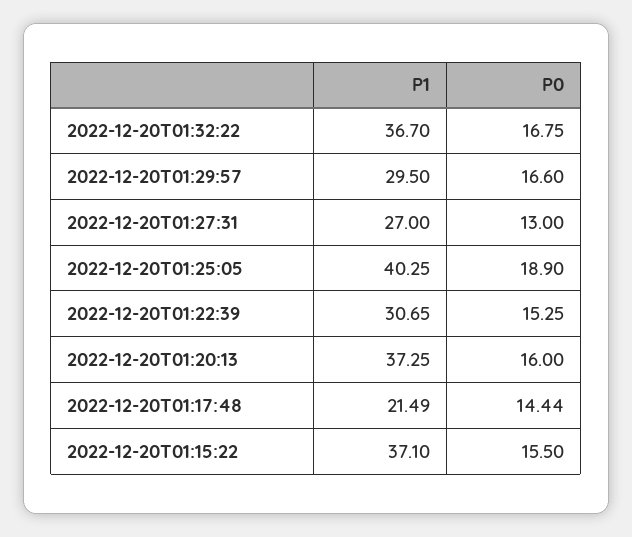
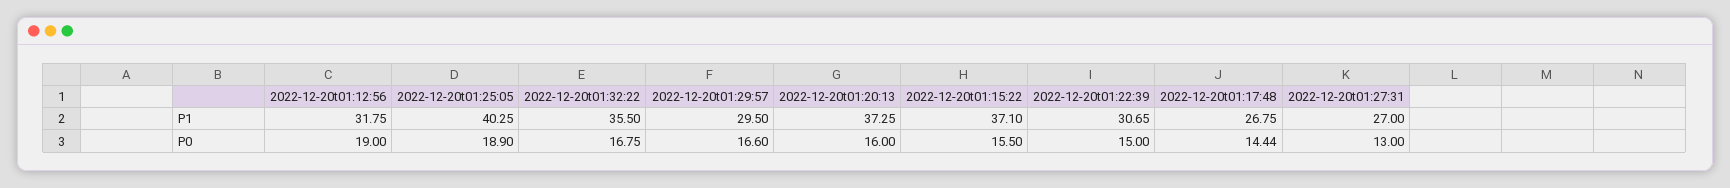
  {
    "P1": {
-     "2022-12-20T01:32:22": 36.7,
+     "2022-12-20T01:32:22": 35.5,
      "2022-12-20T01:29:57": 29.5,
      "2022-12-20T01:27:31": 27,
      "2022-12-20T01:25:05": 40.25,
      "2022-12-20T01:22:39": 30.65,
      "2022-12-20T01:20:13": 37.25,
-     "2022-12-20T01:17:48": 21.49,
+     "2022-12-20T01:17:48": 26.75,
-     "2022-12-20T01:15:22": 37.1
+     "2022-12-20T01:15:22": 37.1,
+     "2022-12-20t01:12:56": 31.75
    },
    "P0": {
      "2022-12-20T01:32:22": 16.75,
      "2022-12-20T01:29:57": 16.6,
      "2022-12-20T01:27:31": 13,
      "2022-12-20T01:25:05": 18.9,
-     "2022-12-20T01:22:39": 15.25,
+     "2022-12-20T01:22:39": 15,
      "2022-12-20T01:20:13": 16,
      "2022-12-20T01:17:48": 14.44,
-     "2022-12-20T01:15:22": 15.5
+     "2022-12-20T01:15:22": 15.5,
+     "2022-12-20t01:12:56": 19
    }
  }

